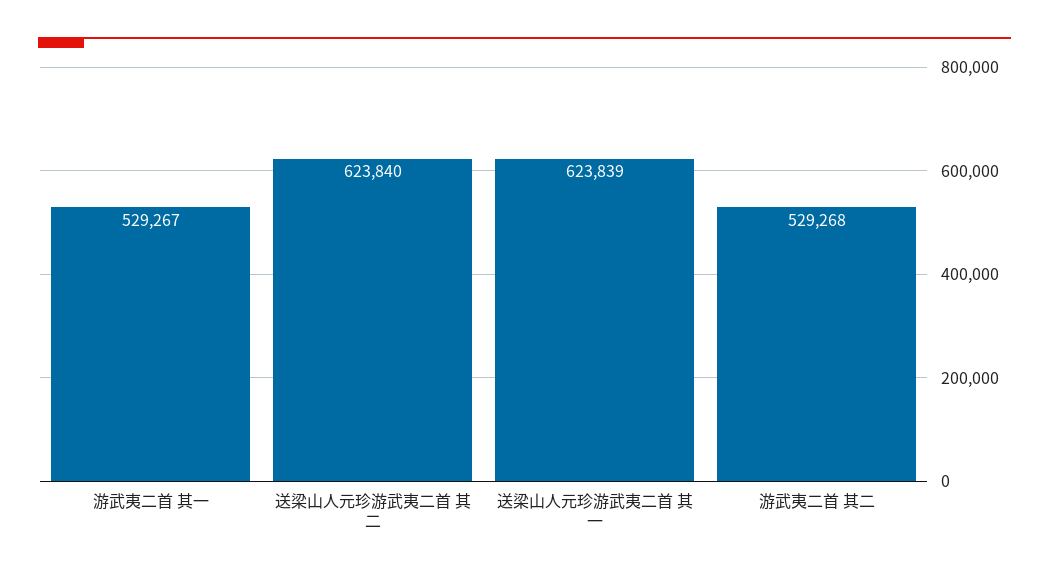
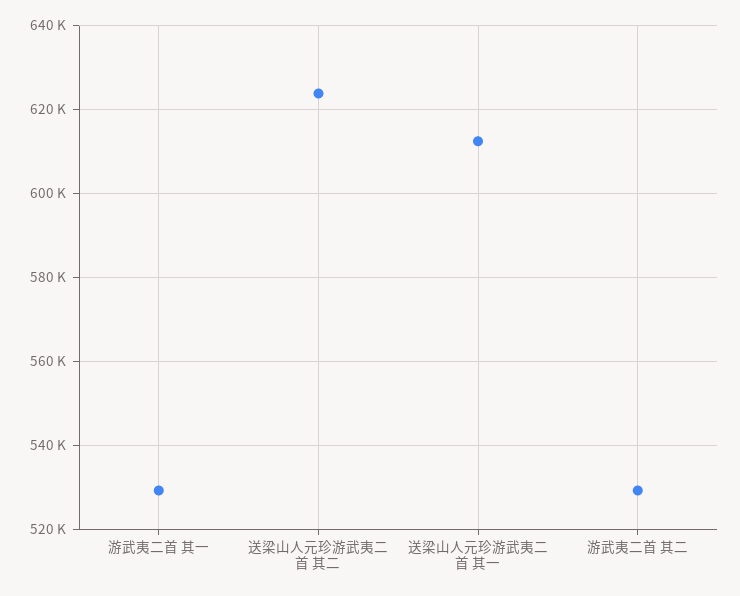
  {
    "游武夷二首 其一": 529267,
    "送梁山人元珍游武夷二首 其二": 623840,
-   "送梁山人元珍游武夷二首 其一": 623839,
+   "送梁山人元珍游武夷二首 其一": 612000,
    "游武夷二首 其二": 529268
  }

